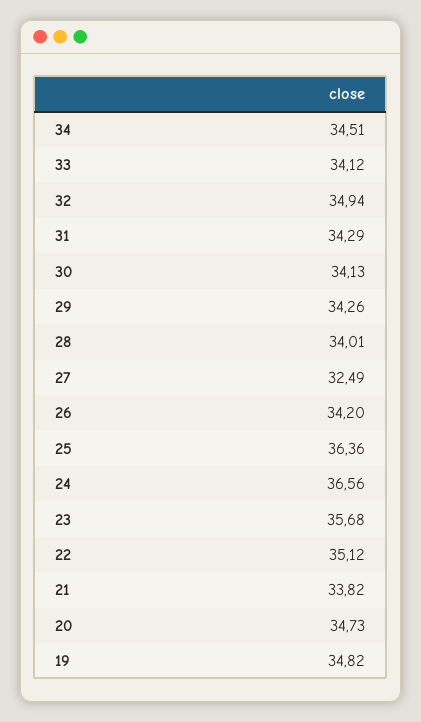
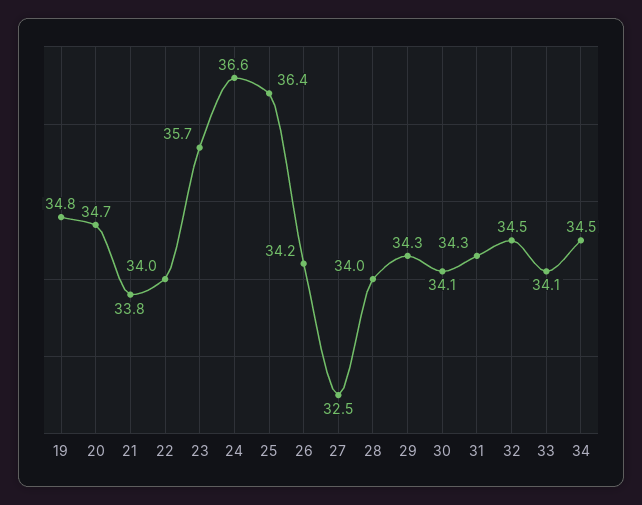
  {
    "34": 34.51,
    "33": 34.12,
-   "32": 34.94,
+   "32": 34.5,
    "31": 34.29,
    "30": 34.13,
    "29": 34.26,
    "28": 34.01,
    "27": 32.49,
    "26": 34.2,
    "25": 36.36,
    "24": 36.56,
    "23": 35.68,
-   "22": 35.12,
+   "22": 34,
    "21": 33.82,
    "20": 34.73,
    "19": 34.82
  }

